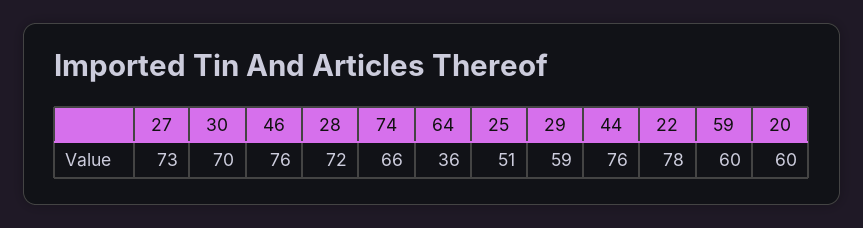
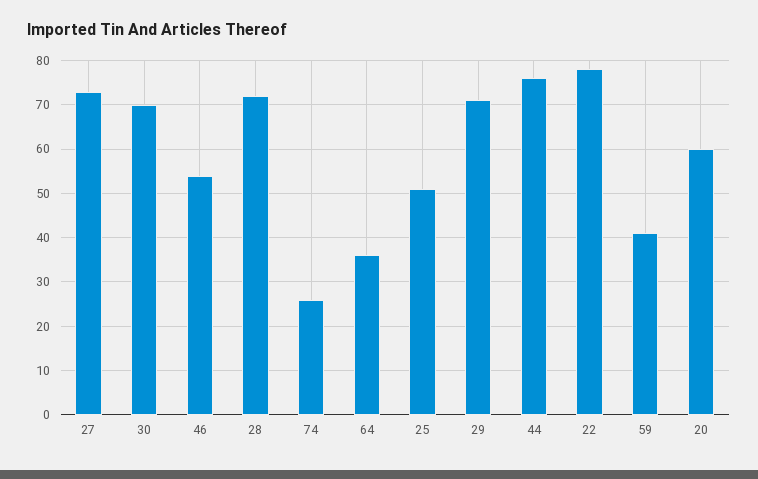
  {
    "27": 73,
    "30": 70,
-   "46": 76,
+   "46": 55,
    "28": 72,
-   "74": 66,
+   "74": 25,
    "64": 36,
    "25": 51,
-   "29": 59,
+   "29": 70,
    "44": 76,
    "22": 78,
-   "59": 60,
+   "59": 40,
    "20": 60
  }

